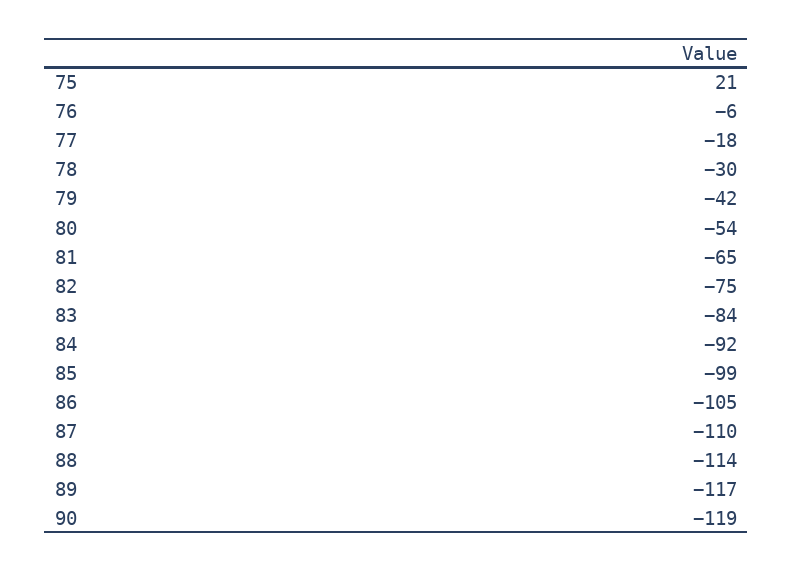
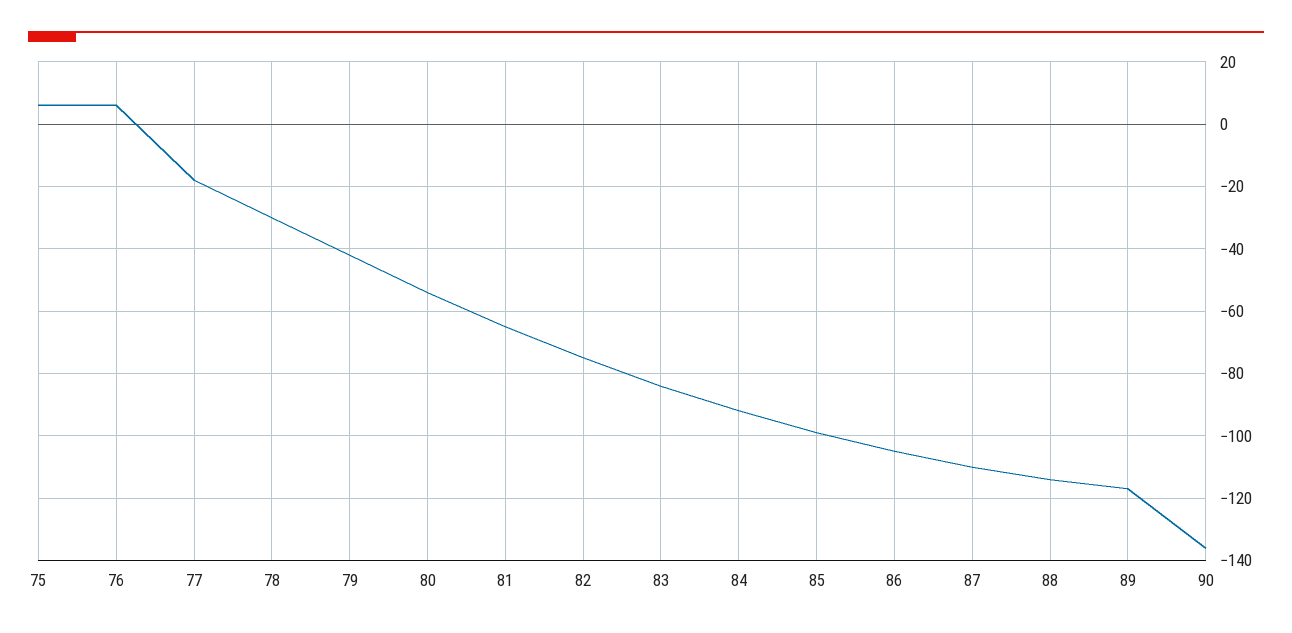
  {
-   "75": 21,
+   "75": 5,
-   "76": -6,
+   "76": 5,
    "77": -18,
    "78": -30,
    "79": -42,
    "80": -54,
    "81": -65,
    "82": -75,
    "83": -84,
    "84": -92,
    "85": -99,
    "86": -105,
    "87": -110,
    "88": -114,
    "89": -117,
-   "90": -119
+   "90": -135
  }

